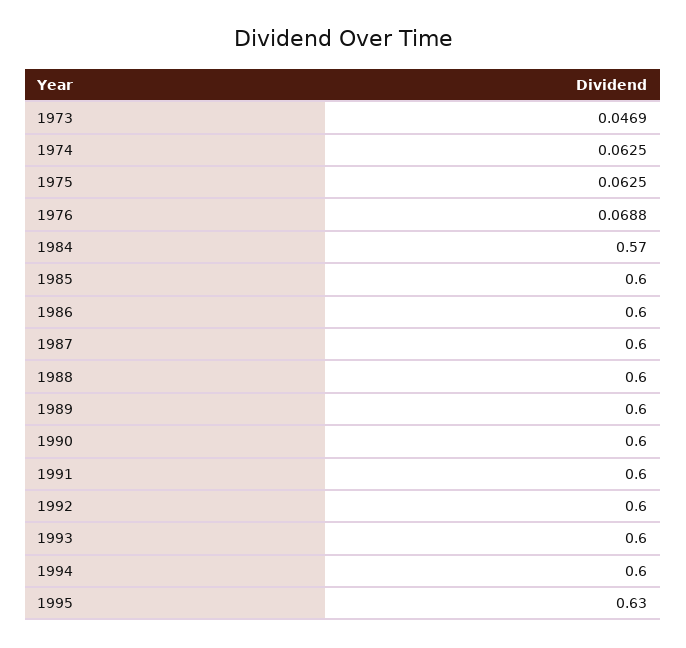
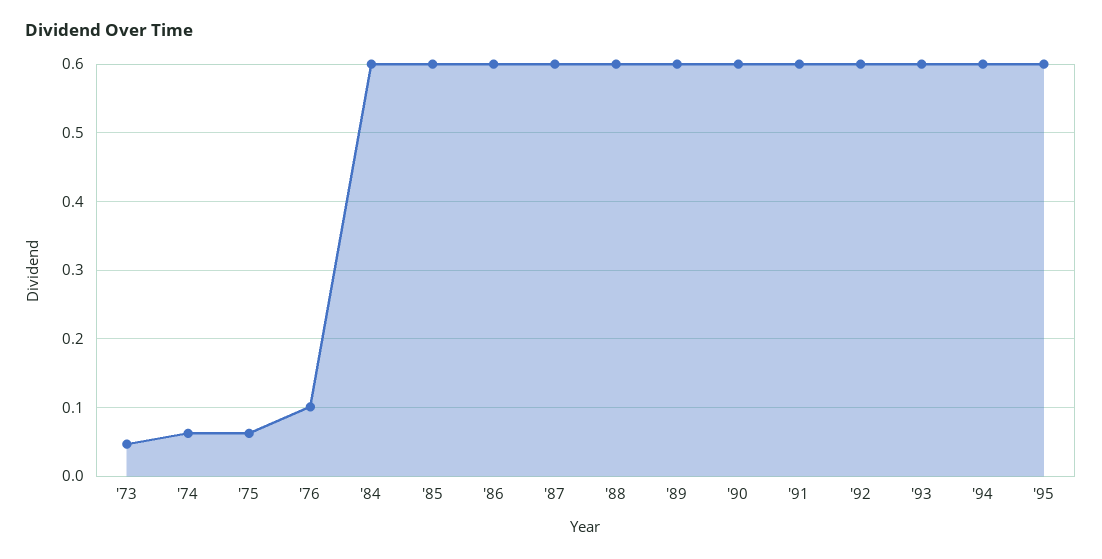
  {
    "1973": 0.0469,
    "1974": 0.0625,
    "1975": 0.0625,
-   "1976": 0.0688,
+   "1976": 0.1,
-   "1984": 0.57,
+   "1984": 0.6,
    "1985": 0.6,
    "1986": 0.6,
    "1987": 0.6,
    "1988": 0.6,
    "1989": 0.6,
    "1990": 0.6,
    "1991": 0.6,
    "1992": 0.6,
    "1993": 0.6,
    "1994": 0.6,
-   "1995": 0.63
+   "1995": 0.6
  }

